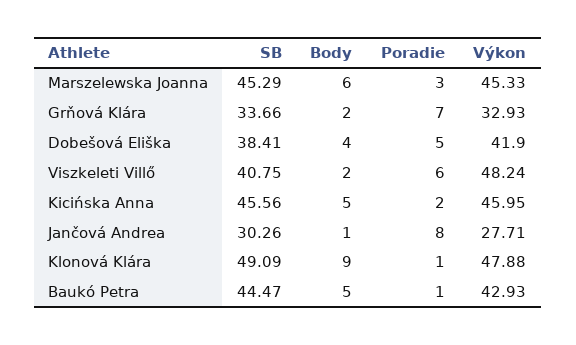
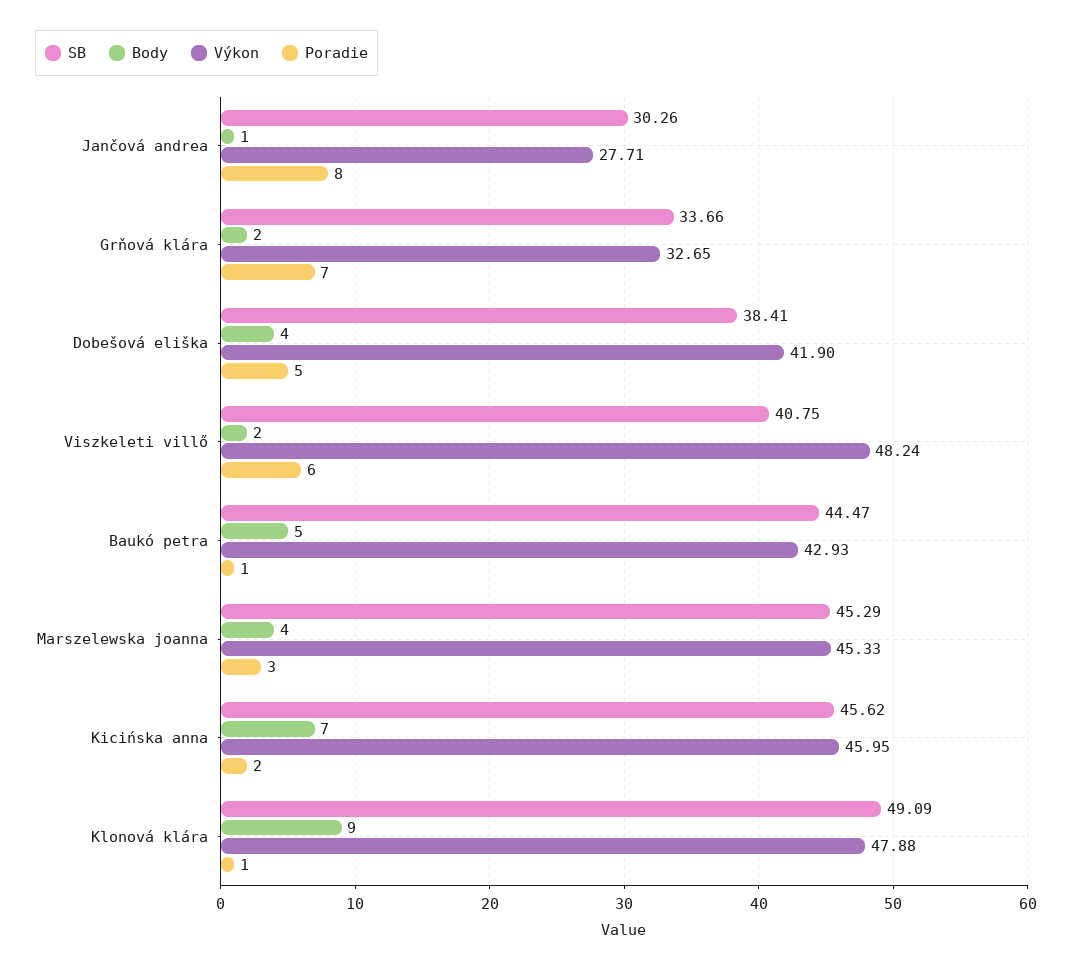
  {
    "SB": {
      "Marszelewska Joanna": 45.29,
      "Grňová Klára": 33.66,
      "Dobešová Eliška": 38.41,
      "Viszkeleti Villő": 40.75,
-     "Kicińska Anna": 45.56,
+     "Kicińska Anna": 45.62,
      "Jančová Andrea": 30.26,
      "Klonová Klára": 49.09,
      "Baukó Petra": 44.47
    },
    "Body": {
-     "Marszelewska Joanna": 6,
+     "Marszelewska Joanna": 4,
      "Grňová Klára": 2,
      "Dobešová Eliška": 4,
      "Viszkeleti Villő": 2,
-     "Kicińska Anna": 5,
+     "Kicińska Anna": 7,
      "Jančová Andrea": 1,
      "Klonová Klára": 9,
      "Baukó Petra": 5
    },
    "Poradie": {
      "Marszelewska Joanna": 3,
      "Grňová Klára": 7,
      "Dobešová Eliška": 5,
      "Viszkeleti Villő": 6,
      "Kicińska Anna": 2,
      "Jančová Andrea": 8,
      "Klonová Klára": 1,
      "Baukó Petra": 1
    },
    "Výkon": {
      "Marszelewska Joanna": 45.33,
-     "Grňová Klára": 32.93,
+     "Grňová Klára": 32.65,
      "Dobešová Eliška": 41.9,
      "Viszkeleti Villő": 48.24,
      "Kicińska Anna": 45.95,
      "Jančová Andrea": 27.71,
      "Klonová Klára": 47.88,
      "Baukó Petra": 42.93
    }
  }

